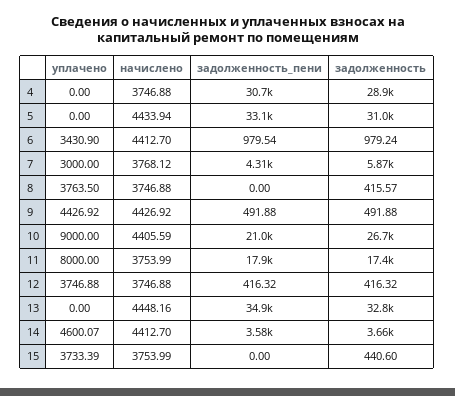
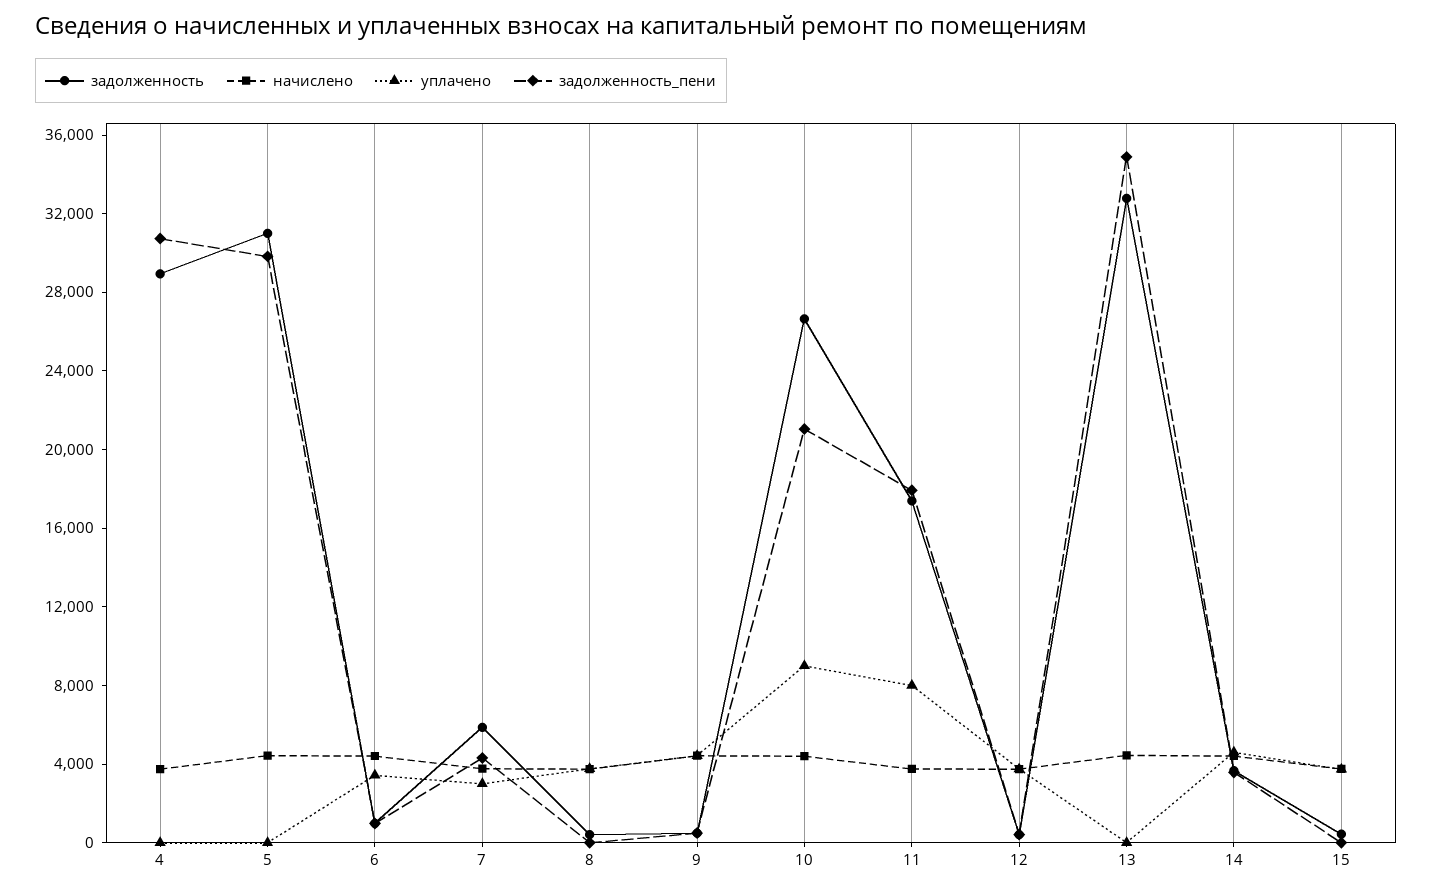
  {
    "уплачено": {
      "4": 0,
      "5": 0,
      "6": 3430.9,
      "7": 3000,
      "8": 3763.5,
      "9": 4426.92,
      "10": 9000,
      "11": 8000,
      "12": 3746.88,
      "13": 0,
      "14": 4600.07,
      "15": 3733.39
    },
    "начислено": {
      "4": 3746.88,
      "5": 4433.94,
      "6": 4412.7,
      "7": 3768.12,
      "8": 3746.88,
      "9": 4426.92,
      "10": 4405.59,
      "11": 3753.99,
      "12": 3746.88,
      "13": 4448.16,
      "14": 4412.7,
      "15": 3753.99
    },
    "задолженность_пени": {
      "4": 30700,
-     "5": 33100,
+     "5": 30000,
      "6": 979.54,
      "7": 4310,
      "8": 0,
      "9": 491.88,
      "10": 21000,
      "11": 17900,
      "12": 416.32,
      "13": 34900,
      "14": 3580,
      "15": 0
    },
    "задолженность": {
      "4": 28900,
      "5": 31000,
      "6": 979.24,
      "7": 5870,
      "8": 415.57,
      "9": 491.88,
      "10": 26700,
      "11": 17400,
      "12": 416.32,
      "13": 32800,
      "14": 3660,
      "15": 440.6
    }
  }

